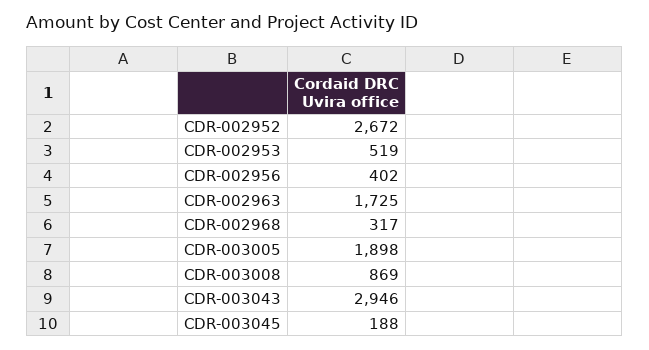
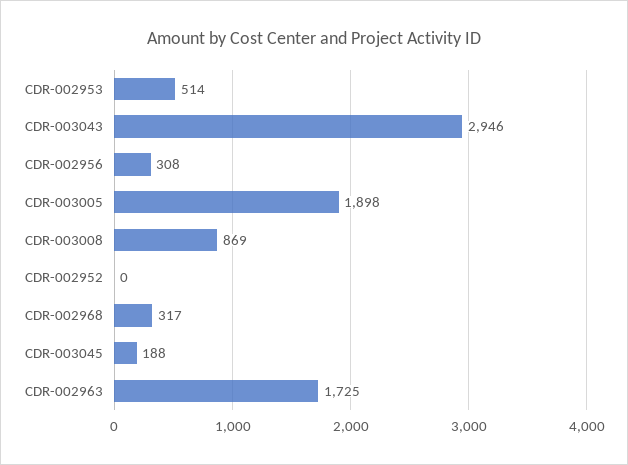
  {
-   "CDR-002952": 2672,
+   "CDR-002952": 0,
-   "CDR-002953": 519,
+   "CDR-002953": 514,
-   "CDR-002956": 402,
+   "CDR-002956": 308,
    "CDR-002963": 1725,
    "CDR-002968": 317,
    "CDR-003005": 1898,
    "CDR-003008": 869,
    "CDR-003043": 2946,
    "CDR-003045": 188
  }

